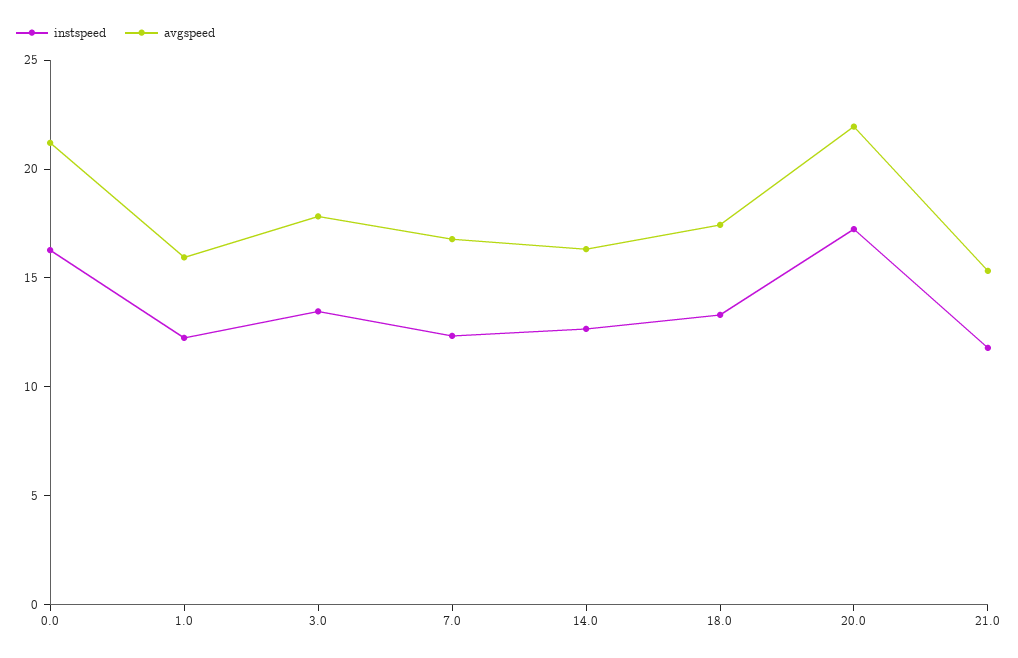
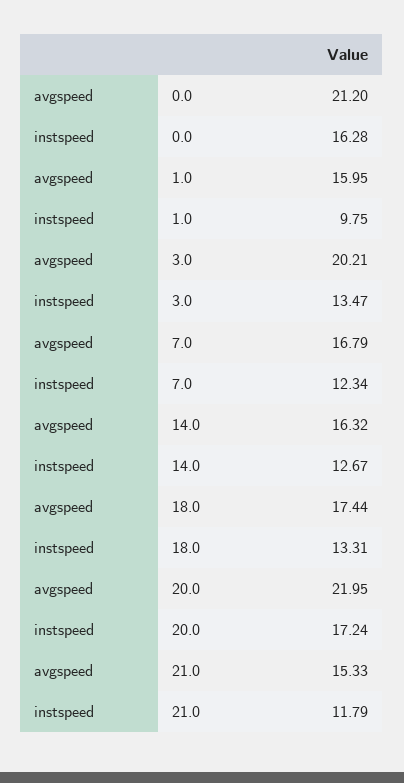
  {
    "instspeed": {
      "0.0": 16.28,
-     "1.0": 12,
+     "1.0": 9.75,
      "3.0": 13.47,
      "7.0": 12.34,
      "14.0": 12.67,
      "18.0": 13.31,
      "20.0": 17.24,
      "21.0": 11.79
    },
    "avgspeed": {
      "0.0": 21.2,
      "1.0": 15.95,
-     "3.0": 18,
+     "3.0": 20.21,
      "7.0": 16.79,
      "14.0": 16.32,
      "18.0": 17.44,
      "20.0": 21.95,
      "21.0": 15.33
    }
  }

